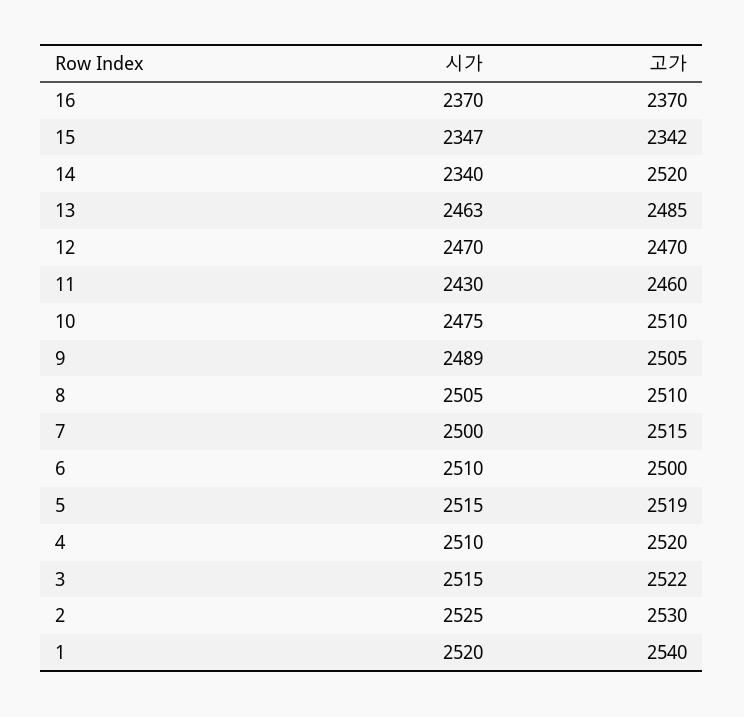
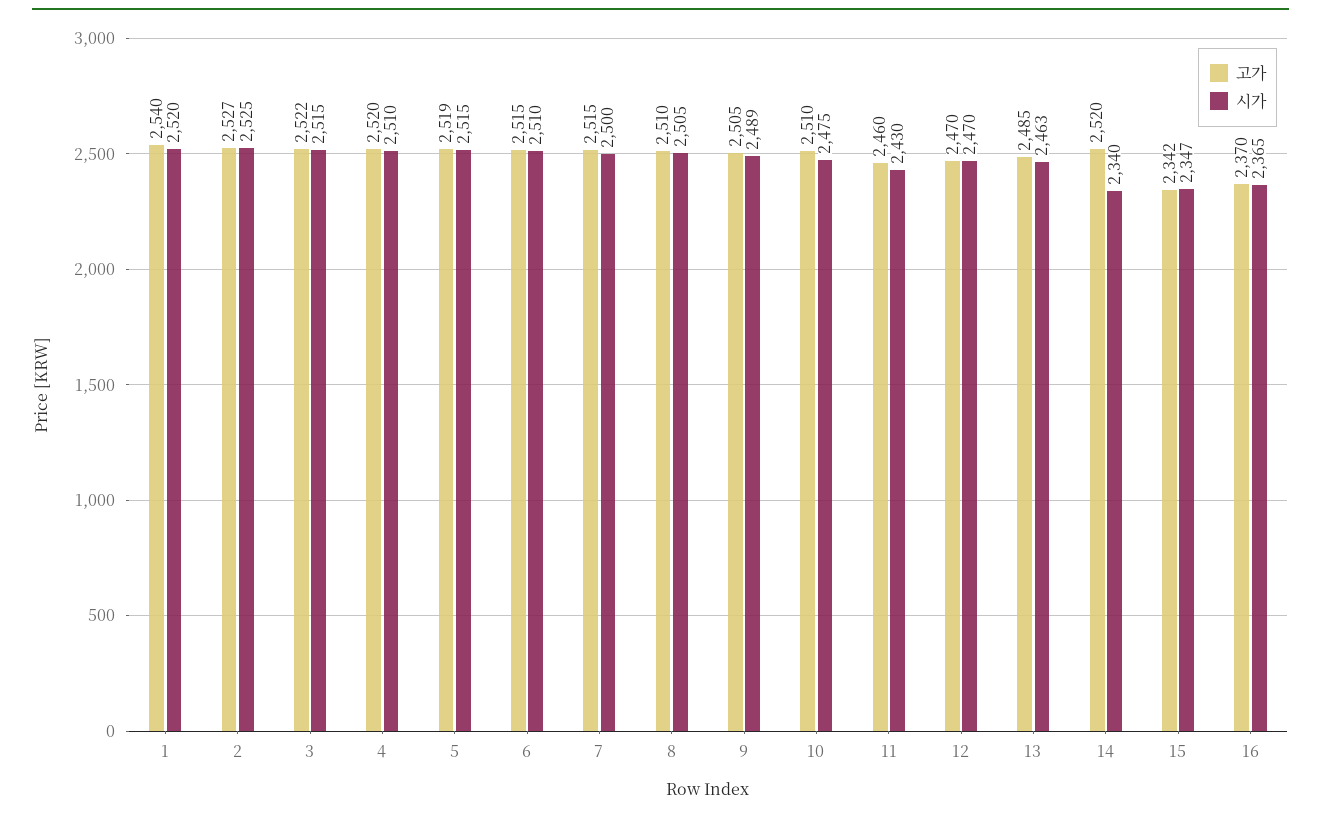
  {
    "시가": {
-     "16": 2370,
+     "16": 2365,
      "15": 2347,
      "14": 2340,
      "13": 2463,
      "12": 2470,
      "11": 2430,
      "10": 2475,
      "9": 2489,
      "8": 2505,
      "7": 2500,
      "6": 2510,
      "5": 2515,
      "4": 2510,
      "3": 2515,
      "2": 2525,
      "1": 2520
    },
    "고가": {
      "16": 2370,
      "15": 2342,
      "14": 2520,
      "13": 2485,
      "12": 2470,
      "11": 2460,
      "10": 2510,
      "9": 2505,
      "8": 2510,
      "7": 2515,
-     "6": 2500,
+     "6": 2515,
      "5": 2519,
      "4": 2520,
      "3": 2522,
-     "2": 2530,
+     "2": 2527,
      "1": 2540
    }
  }

